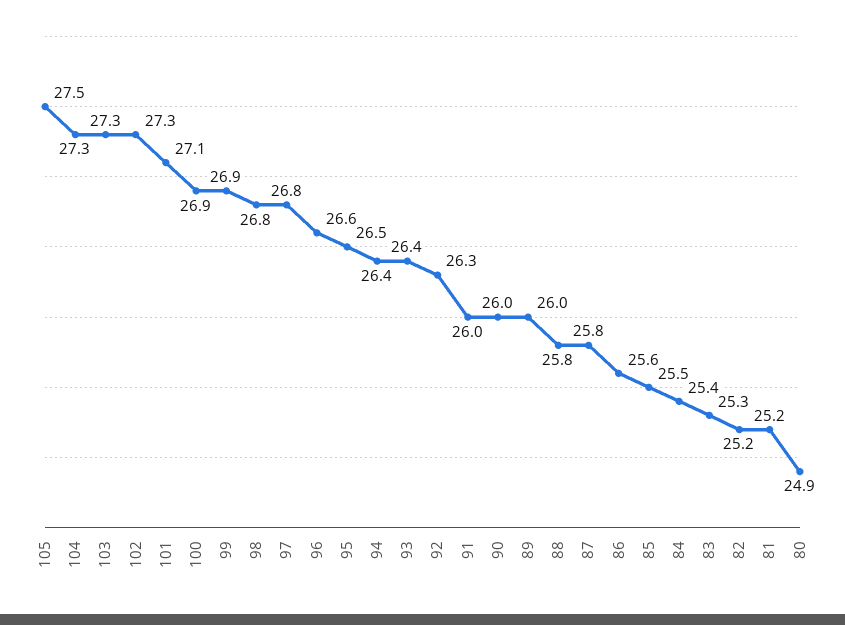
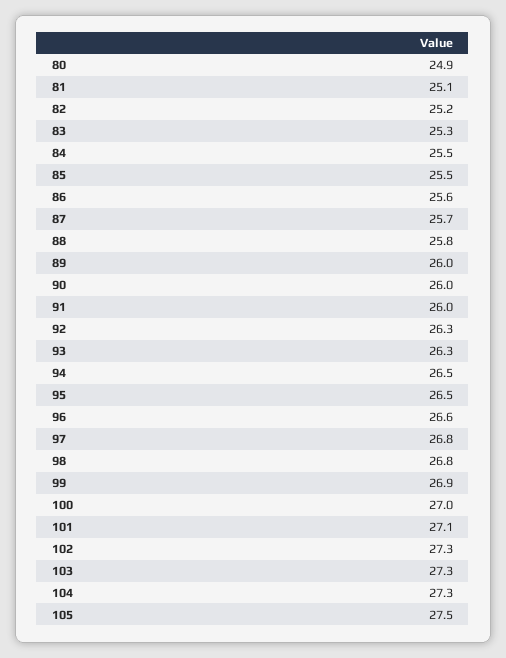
  {
    "105": 27.5,
    "104": 27.3,
    "103": 27.3,
    "102": 27.3,
    "101": 27.1,
-   "100": 26.9,
+   "100": 27,
    "99": 26.9,
    "98": 26.8,
    "97": 26.8,
    "96": 26.6,
    "95": 26.5,
-   "94": 26.4,
+   "94": 26.5,
-   "93": 26.4,
+   "93": 26.3,
    "92": 26.3,
    "91": 26,
    "90": 26,
    "89": 26,
    "88": 25.8,
-   "87": 25.8,
+   "87": 25.7,
    "86": 25.6,
    "85": 25.5,
-   "84": 25.4,
+   "84": 25.5,
    "83": 25.3,
    "82": 25.2,
-   "81": 25.2,
+   "81": 25.1,
    "80": 24.9
  }

